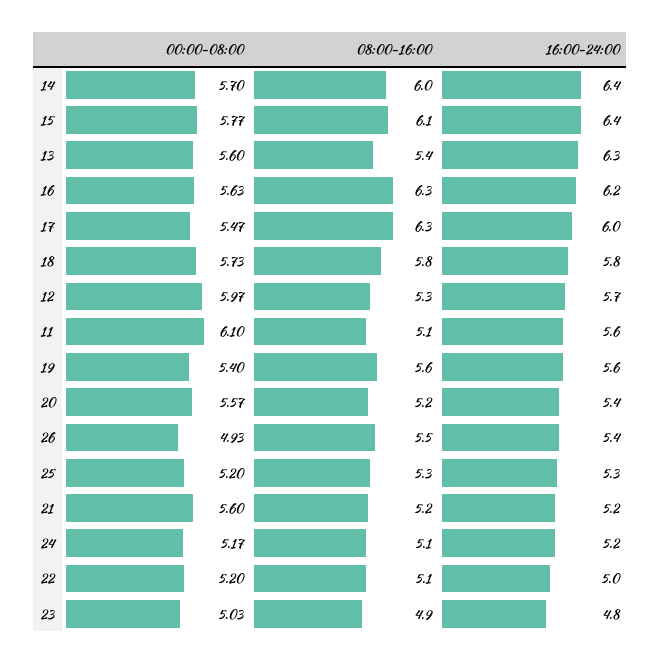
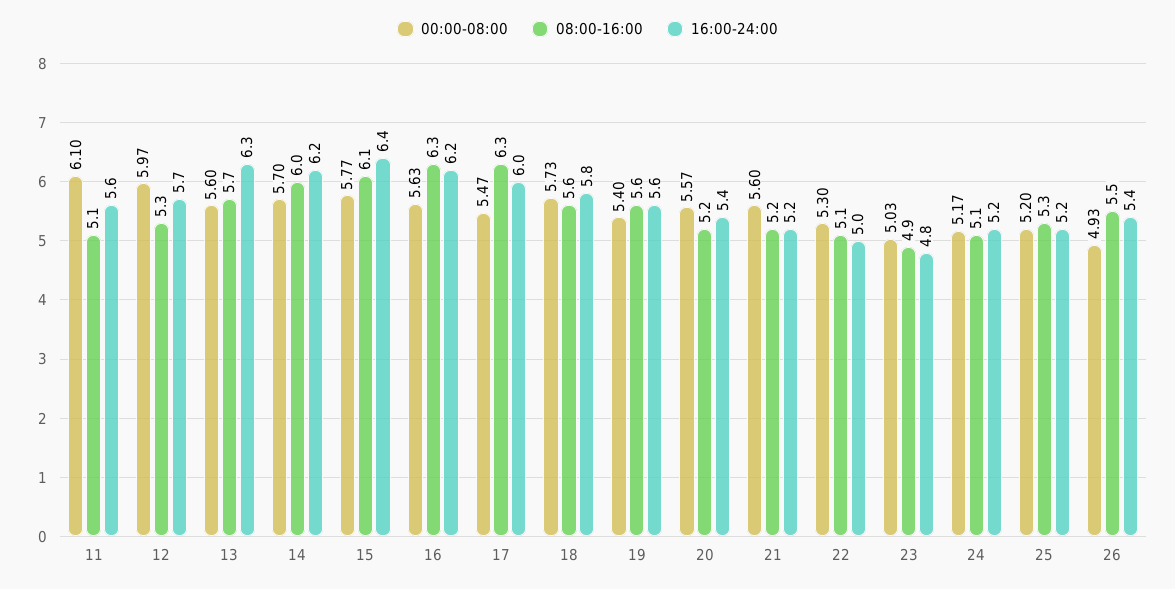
  {
    "00:00-08:00": {
      "14": 5.7,
      "15": 5.77,
      "13": 5.6,
      "16": 5.63,
      "17": 5.47,
      "18": 5.73,
      "12": 5.97,
      "11": 6.1,
      "19": 5.4,
      "20": 5.57,
      "26": 4.93,
      "25": 5.2,
      "21": 5.6,
      "24": 5.17,
-     "22": 5.2,
+     "22": 5.3,
      "23": 5.03
    },
    "08:00-16:00": {
      "14": 6,
      "15": 6.1,
-     "13": 5.4,
+     "13": 5.7,
      "16": 6.3,
      "17": 6.3,
-     "18": 5.8,
+     "18": 5.6,
      "12": 5.3,
      "11": 5.1,
      "19": 5.6,
      "20": 5.2,
      "26": 5.5,
      "25": 5.3,
      "21": 5.2,
      "24": 5.1,
      "22": 5.1,
      "23": 4.9
    },
    "16:00-24:00": {
-     "14": 6.4,
+     "14": 6.2,
      "15": 6.4,
      "13": 6.3,
      "16": 6.2,
      "17": 6,
      "18": 5.8,
      "12": 5.7,
      "11": 5.6,
      "19": 5.6,
      "20": 5.4,
      "26": 5.4,
-     "25": 5.3,
+     "25": 5.2,
      "21": 5.2,
      "24": 5.2,
      "22": 5,
      "23": 4.8
    }
  }

